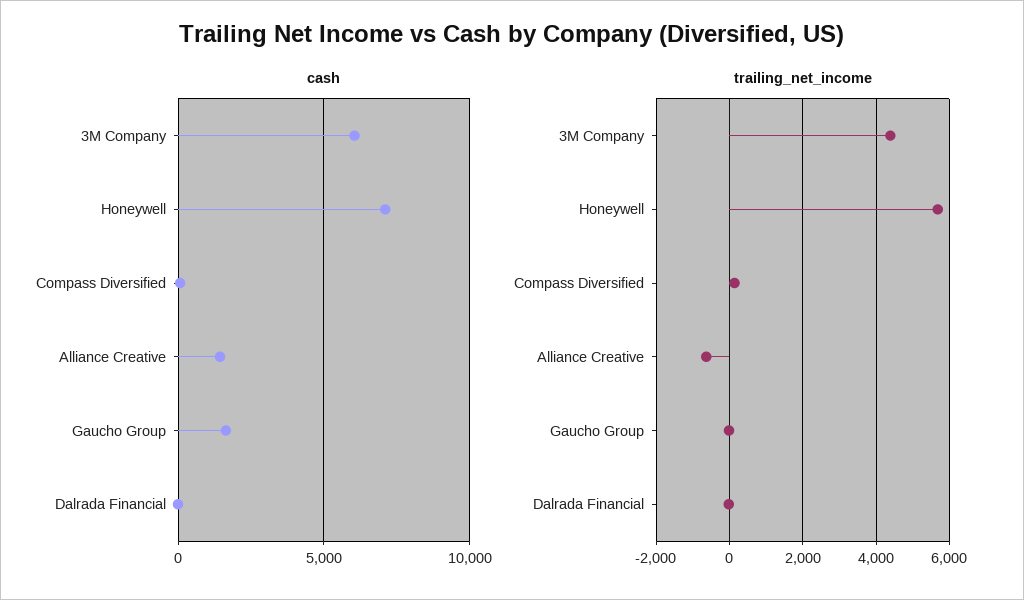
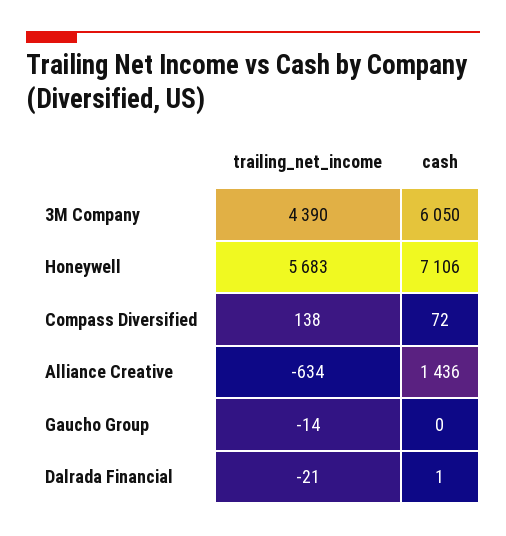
  {
    "cash": {
      "3M Company": 6050,
      "Honeywell": 7106,
      "Compass Diversified": 72,
      "Alliance Creative": 1436,
-     "Gaucho Group": 1500,
+     "Gaucho Group": 0,
      "Dalrada Financial": 1
    },
    "trailing_net_income": {
      "3M Company": 4390,
      "Honeywell": 5683,
      "Compass Diversified": 138,
      "Alliance Creative": -634,
      "Gaucho Group": -14,
      "Dalrada Financial": -21
    }
  }

